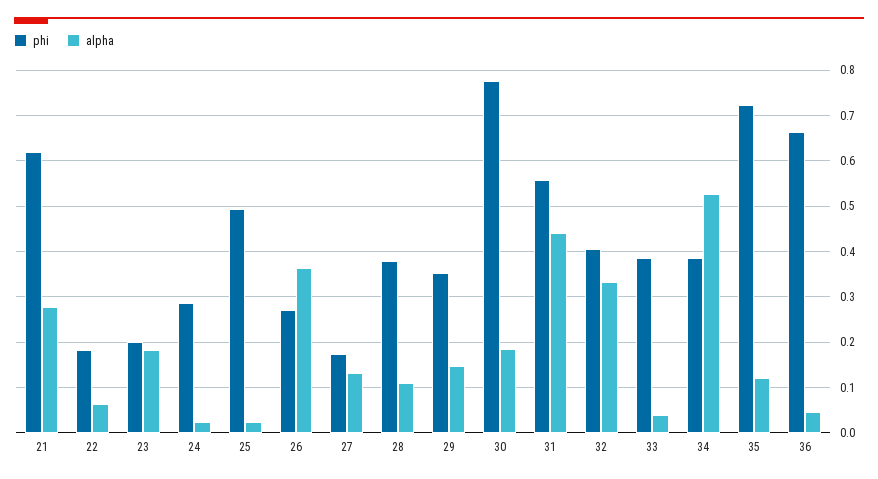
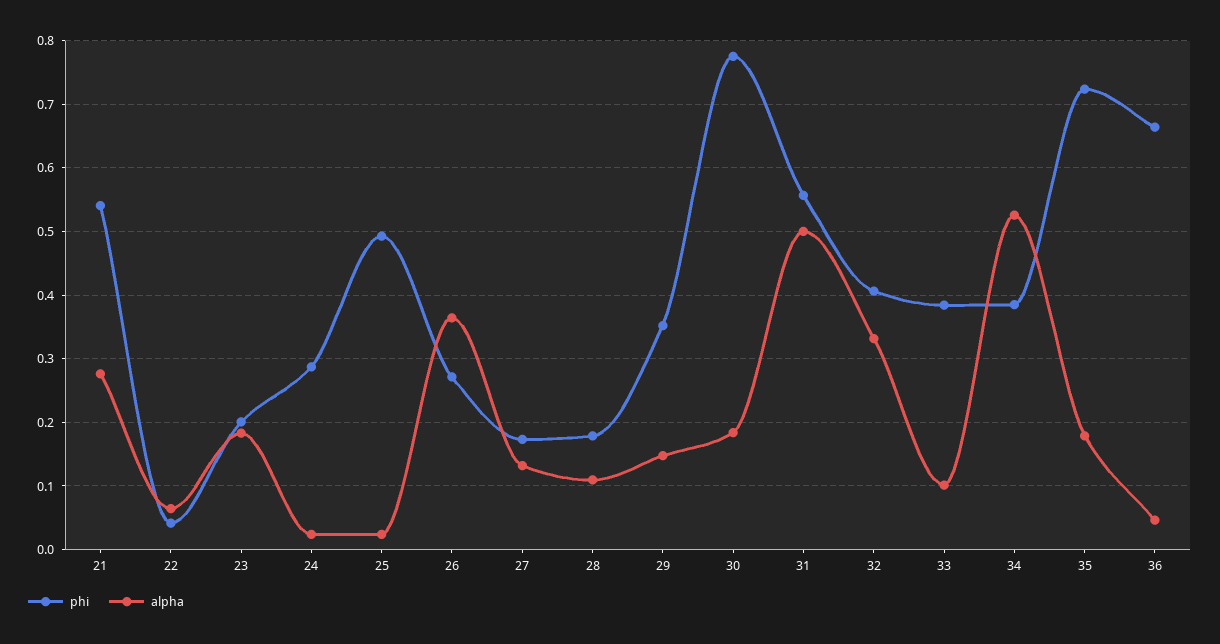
  {
    "phi": {
-     "21": 0.62,
+     "21": 0.54,
-     "22": 0.18,
+     "22": 0.04,
      "23": 0.2,
      "24": 0.29,
      "25": 0.49,
      "26": 0.27,
      "27": 0.17,
-     "28": 0.38,
+     "28": 0.18,
      "29": 0.35,
      "30": 0.78,
      "31": 0.56,
      "32": 0.41,
      "33": 0.38,
      "34": 0.39,
      "35": 0.72,
      "36": 0.66
    },
    "alpha": {
      "21": 0.28,
      "22": 0.06,
      "23": 0.18,
      "24": 0.02,
      "25": 0.02,
      "26": 0.36,
      "27": 0.13,
      "28": 0.11,
      "29": 0.15,
      "30": 0.18,
-     "31": 0.44,
+     "31": 0.5,
      "32": 0.33,
-     "33": 0.04,
+     "33": 0.1,
      "34": 0.53,
-     "35": 0.12,
+     "35": 0.18,
      "36": 0.05
    }
  }

